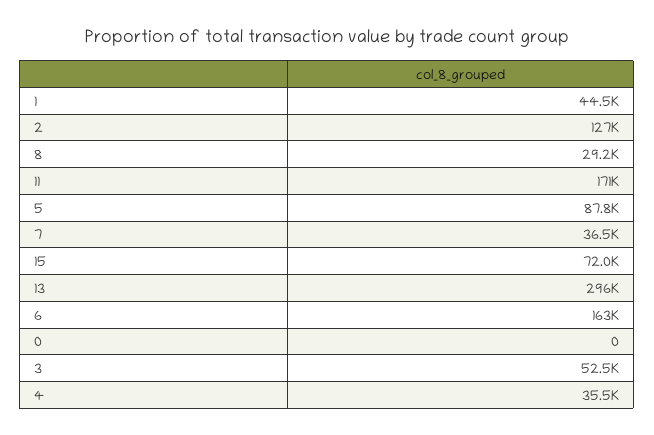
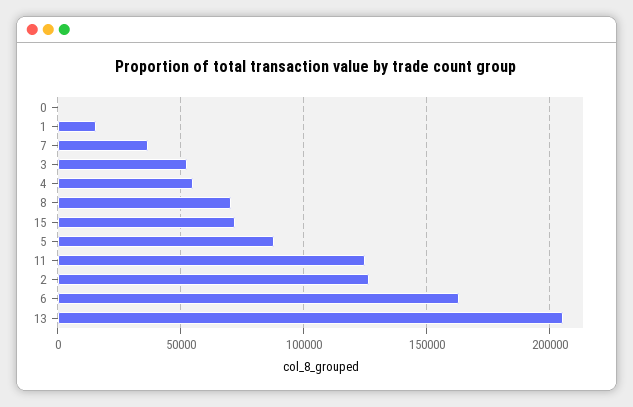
  {
-   "1": 44500,
+   "1": 15000,
    "2": 127000,
-   "8": 29200,
+   "8": 70000,
-   "11": 171000,
+   "11": 125000,
    "5": 87800,
    "7": 36500,
    "15": 72000,
-   "13": 296000,
+   "13": 205000,
    "6": 163000,
    "0": 0,
    "3": 52500,
-   "4": 35500
+   "4": 55000
  }

